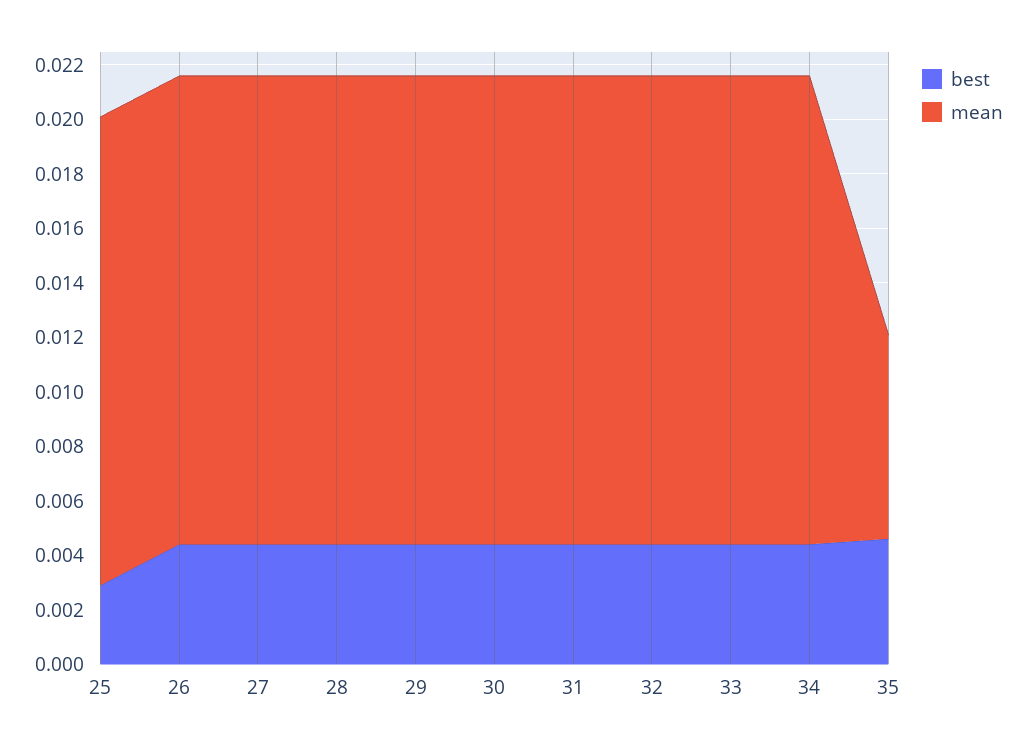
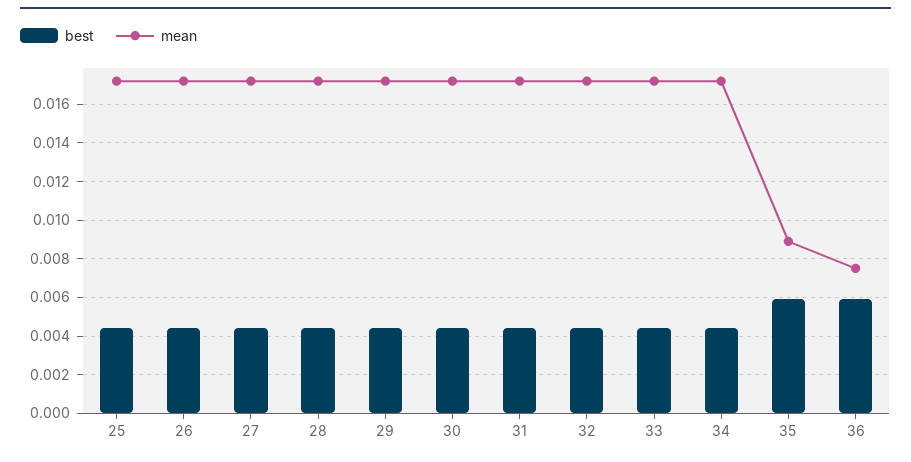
  {
    "best": {
-     "25": 0.003,
+     "25": 0.0045,
      "26": 0.0045,
      "27": 0.0045,
      "28": 0.0045,
      "29": 0.0045,
      "30": 0.0045,
      "31": 0.0045,
      "32": 0.0045,
      "33": 0.0045,
      "34": 0.0045,
-     "35": 0.0045
+     "35": 0.006,
+     "36": 0.006
    },
    "mean": {
      "25": 0.017,
      "26": 0.017,
      "27": 0.017,
      "28": 0.017,
      "29": 0.017,
      "30": 0.017,
      "31": 0.017,
      "32": 0.017,
      "33": 0.017,
      "34": 0.017,
-     "35": 0.0075
+     "35": 0.009,
+     "36": 0.0075
    }
  }

